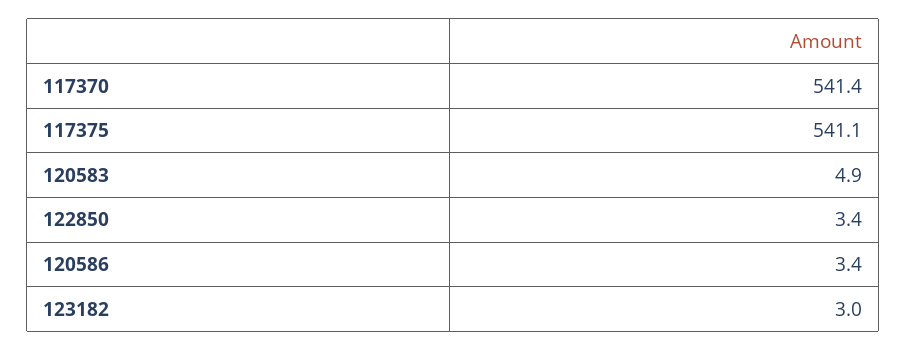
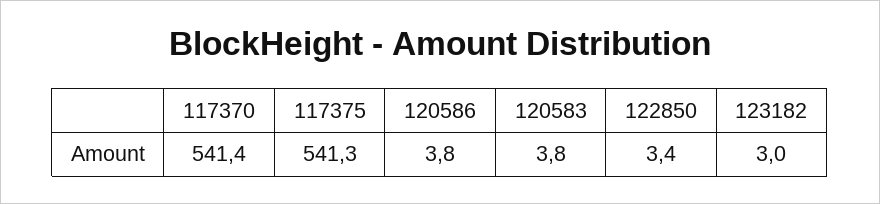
  {
    "117370": 541.4,
-   "117375": 541.1,
+   "117375": 541.3,
-   "120583": 4.9,
+   "120583": 3.8,
    "122850": 3.4,
-   "120586": 3.4,
+   "120586": 3.8,
    "123182": 3
  }

